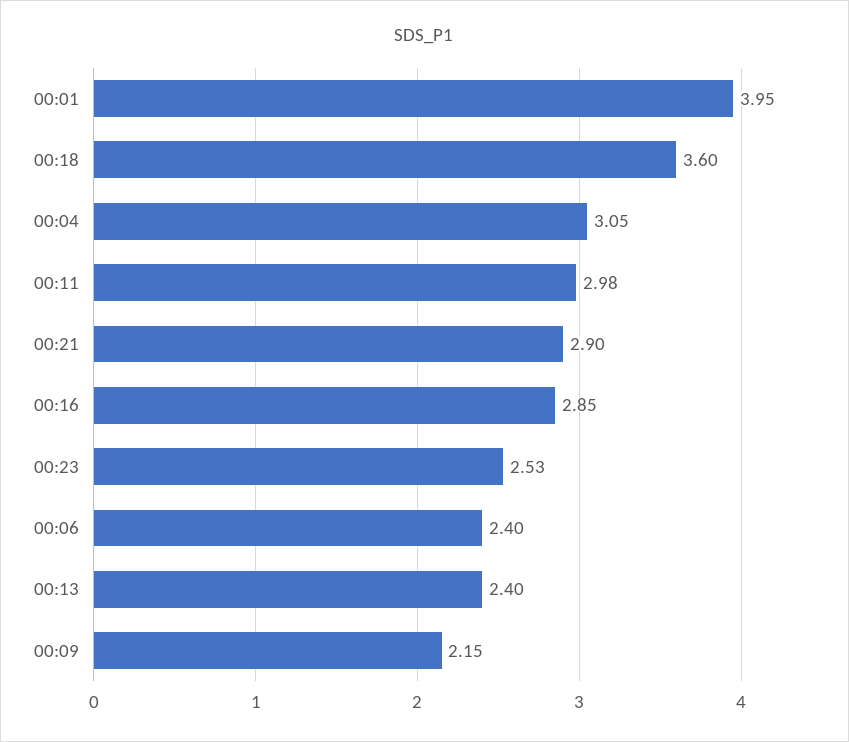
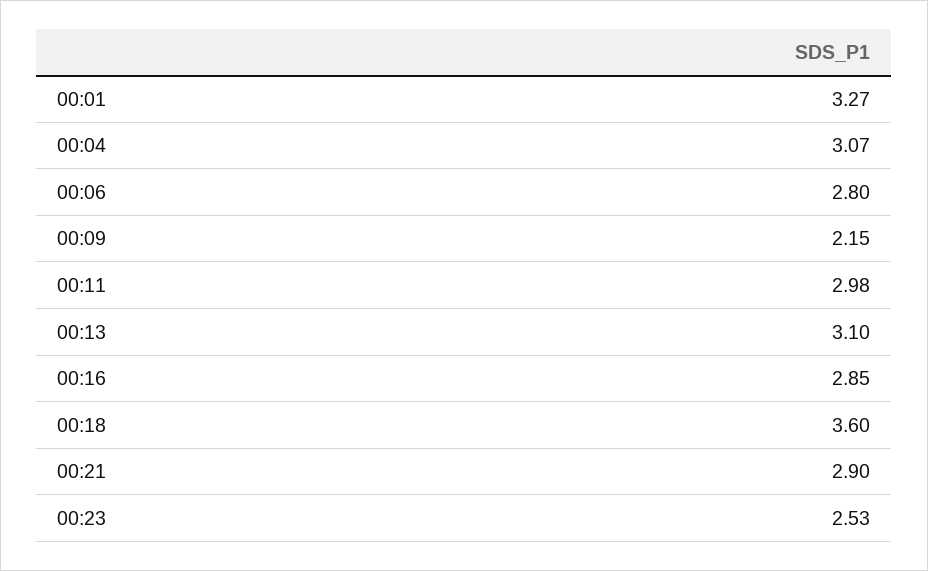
  {
-   "00:01": 3.95,
+   "00:01": 3.27,
    "00:18": 3.6,
-   "00:04": 3.05,
+   "00:04": 3.07,
    "00:11": 2.98,
    "00:21": 2.9,
    "00:16": 2.85,
    "00:23": 2.53,
-   "00:06": 2.4,
+   "00:06": 2.8,
-   "00:13": 2.4,
+   "00:13": 3.1,
    "00:09": 2.15
  }

